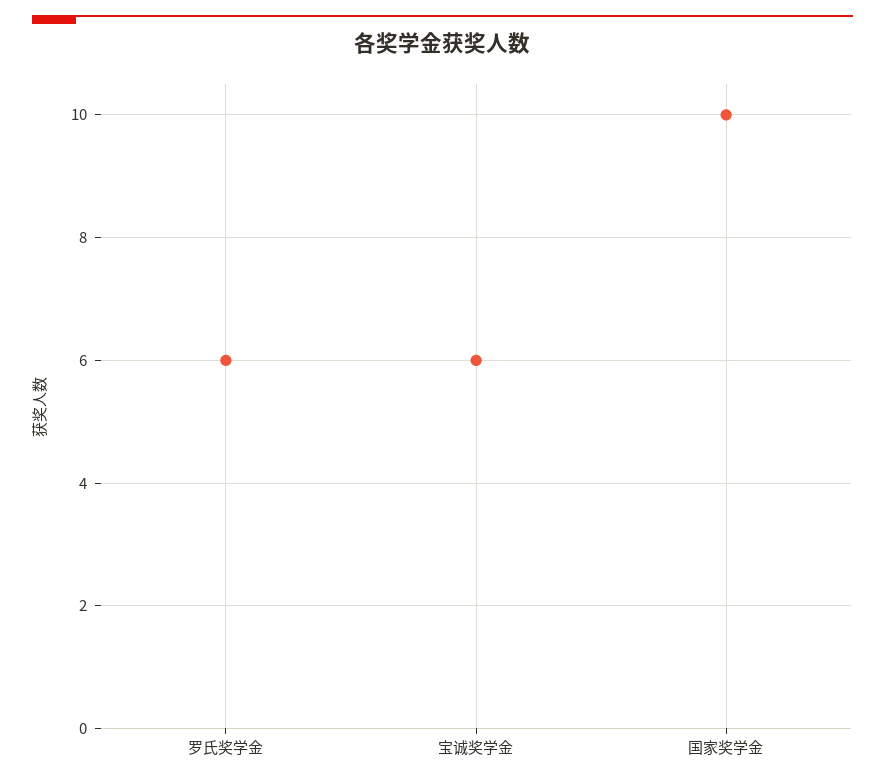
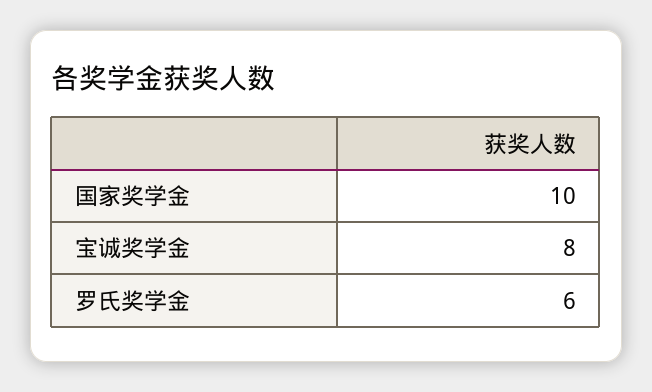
  {
    "罗氏奖学金": 6,
-   "宝诚奖学金": 6,
+   "宝诚奖学金": 8,
    "国家奖学金": 10
  }

